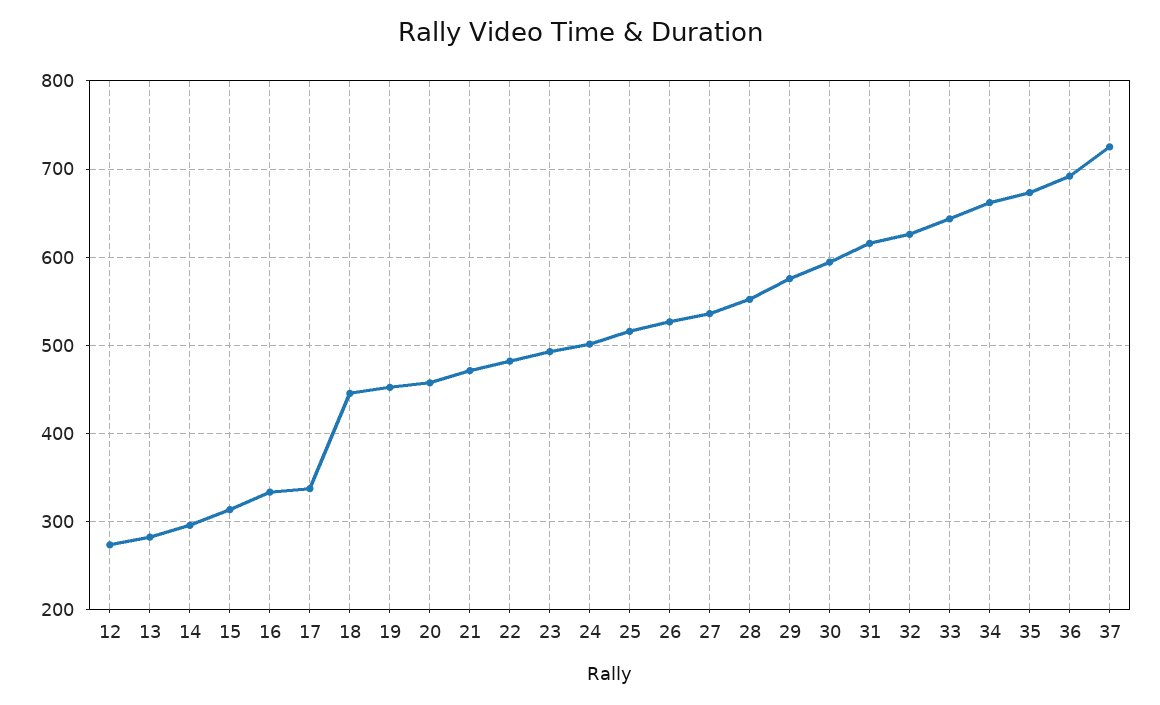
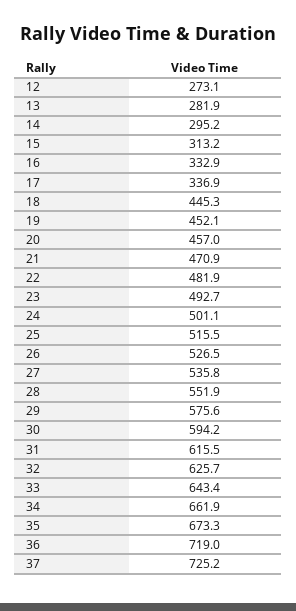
  {
    "12": 273.1,
    "13": 281.9,
    "14": 295.2,
    "15": 313.2,
    "16": 332.9,
    "17": 336.9,
    "18": 445.3,
    "19": 452.1,
    "20": 457,
    "21": 470.9,
    "22": 481.9,
    "23": 492.7,
    "24": 501.1,
    "25": 515.5,
    "26": 526.5,
    "27": 535.8,
    "28": 551.9,
    "29": 575.6,
    "30": 594.2,
    "31": 615.5,
    "32": 625.7,
    "33": 643.4,
    "34": 661.9,
    "35": 673.3,
-   "36": 690,
+   "36": 719,
    "37": 725.2
  }

